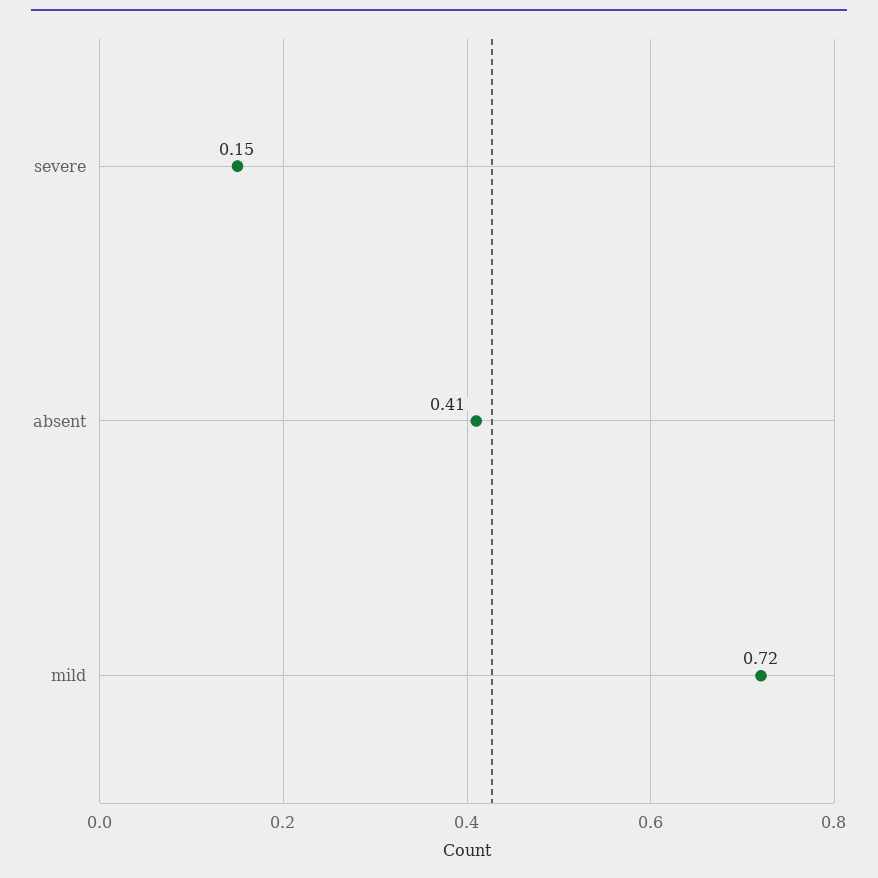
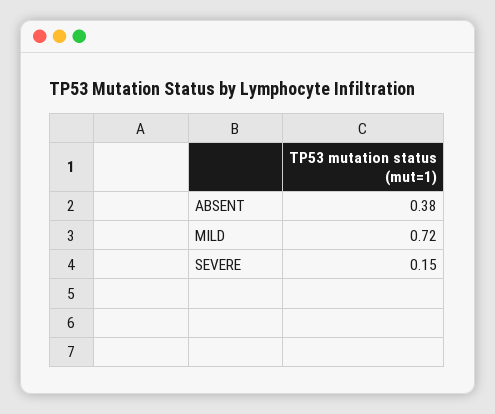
  {
    "severe": 0.15,
-   "absent": 0.41,
+   "absent": 0.38,
    "mild": 0.72
  }

